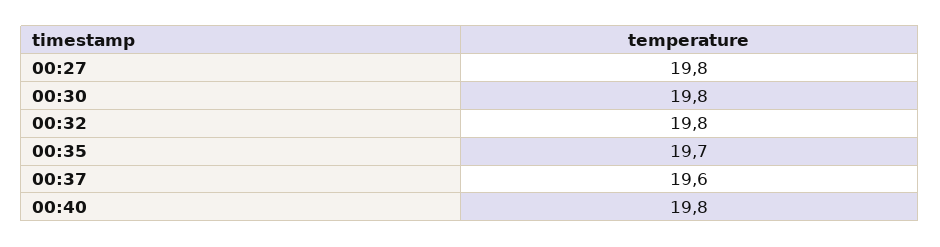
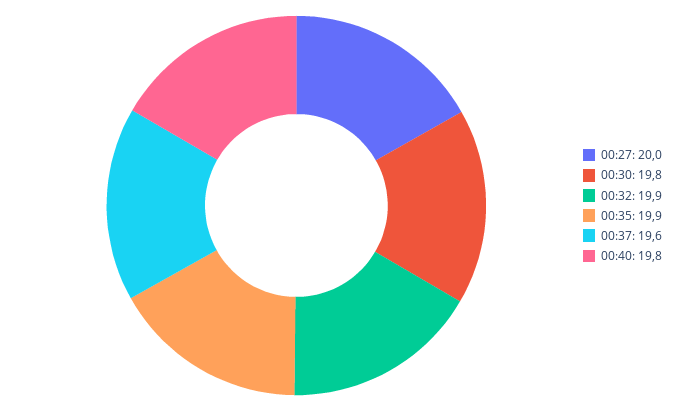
  {
-   "00:27": 19.8,
+   "00:27": 20,
    "00:30": 19.8,
-   "00:32": 19.8,
+   "00:32": 19.9,
-   "00:35": 19.7,
+   "00:35": 19.9,
    "00:37": 19.6,
    "00:40": 19.8
  }

